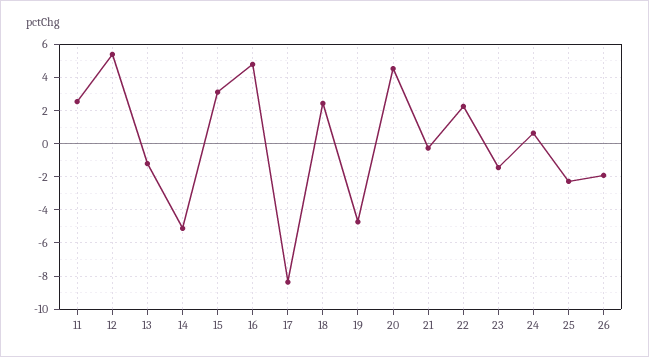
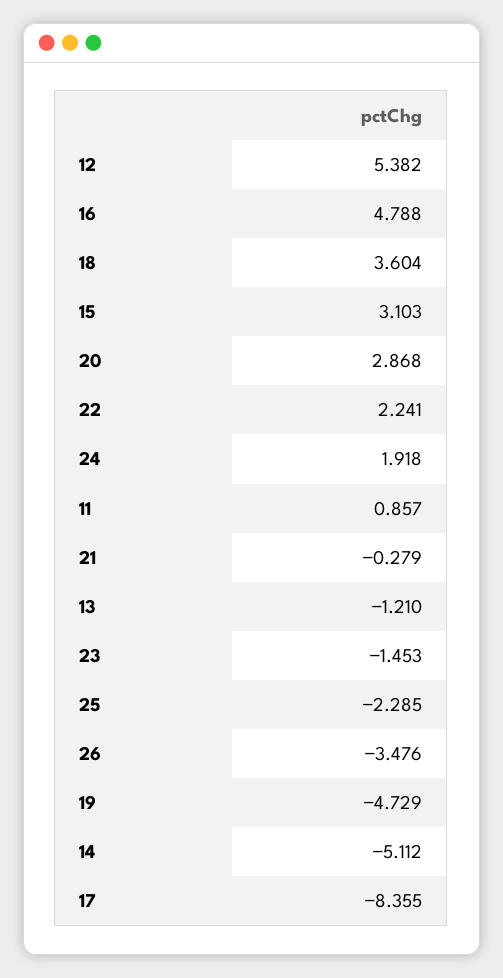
  {
-   "11": 2.5,
+   "11": 0.857,
    "12": 5.382,
    "13": -1.21,
    "14": -5.112,
    "15": 3.103,
    "16": 4.788,
    "17": -8.355,
-   "18": 2.5,
+   "18": 3.604,
    "19": -4.729,
-   "20": 4.5,
+   "20": 2.868,
    "21": -0.279,
    "22": 2.241,
    "23": -1.453,
-   "24": 0.5,
+   "24": 1.918,
    "25": -2.285,
-   "26": -2
+   "26": -3.476
  }

